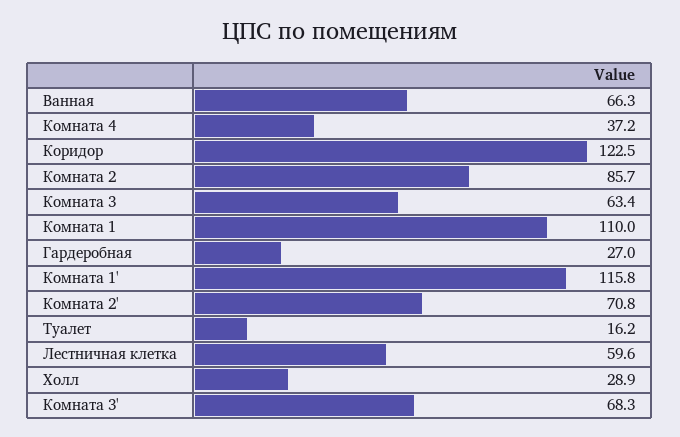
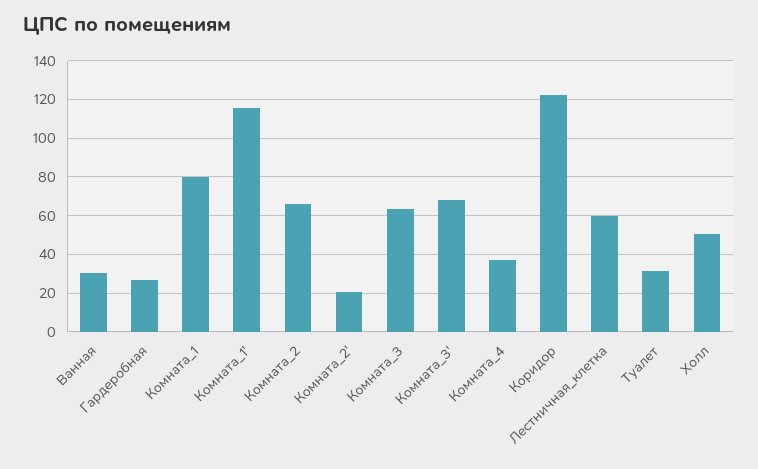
  {
-   "Ванная": 66.3,
+   "Ванная": 30,
    "Комната 4": 37.2,
    "Коридор": 122.5,
-   "Комната 2": 85.7,
+   "Комната 2": 65,
    "Комната 3": 63.4,
-   "Комната 1": 110,
+   "Комната 1": 80,
    "Гардеробная": 27,
    "Комната 1'": 115.8,
-   "Комната 2'": 70.8,
+   "Комната 2'": 20,
-   "Туалет": 16.2,
+   "Туалет": 30,
    "Лестничная клетка": 59.6,
-   "Холл": 28.9,
+   "Холл": 50,
    "Комната 3'": 68.3
  }

